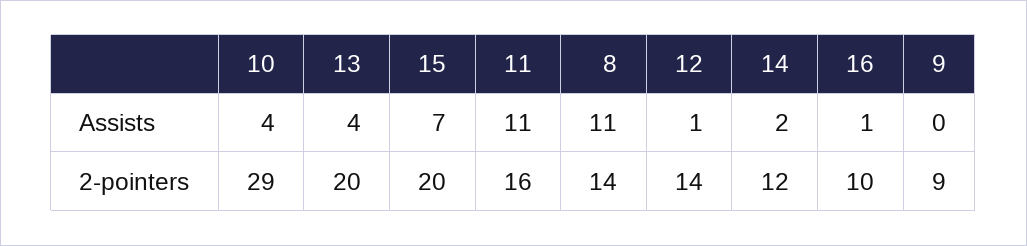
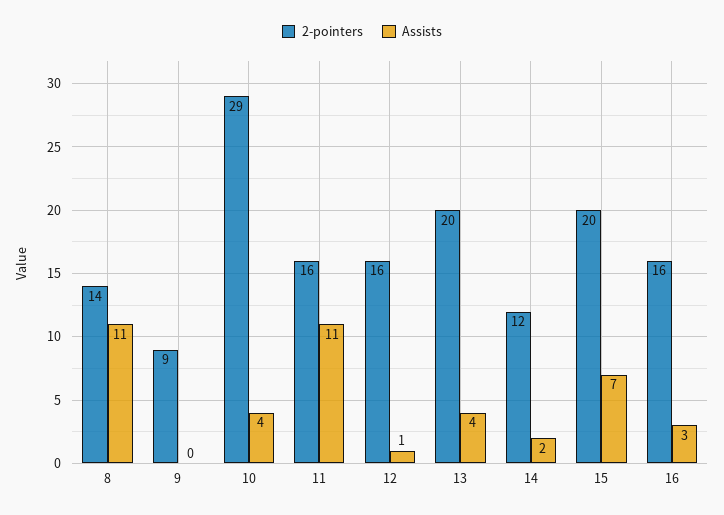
  {
    "Assists": {
      "10": 4,
      "13": 4,
      "15": 7,
      "11": 11,
      "8": 11,
      "12": 1,
      "14": 2,
-     "16": 1,
+     "16": 3,
      "9": 0
    },
    "2-pointers": {
      "10": 29,
      "13": 20,
      "15": 20,
      "11": 16,
      "8": 14,
-     "12": 14,
+     "12": 16,
      "14": 12,
-     "16": 10,
+     "16": 16,
      "9": 9
    }
  }

